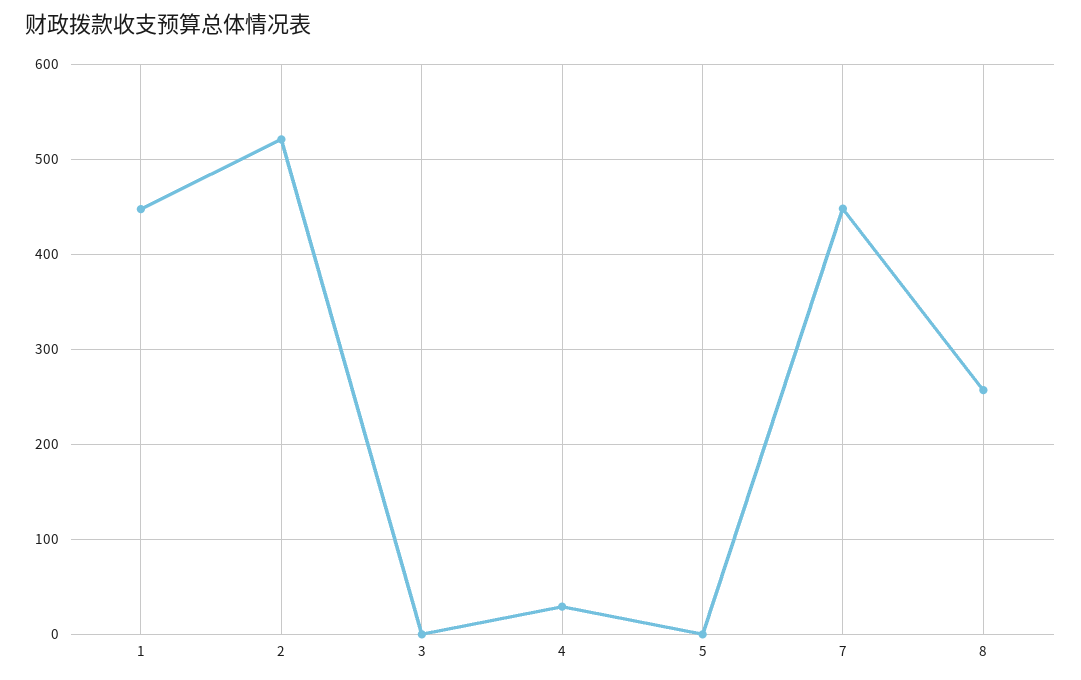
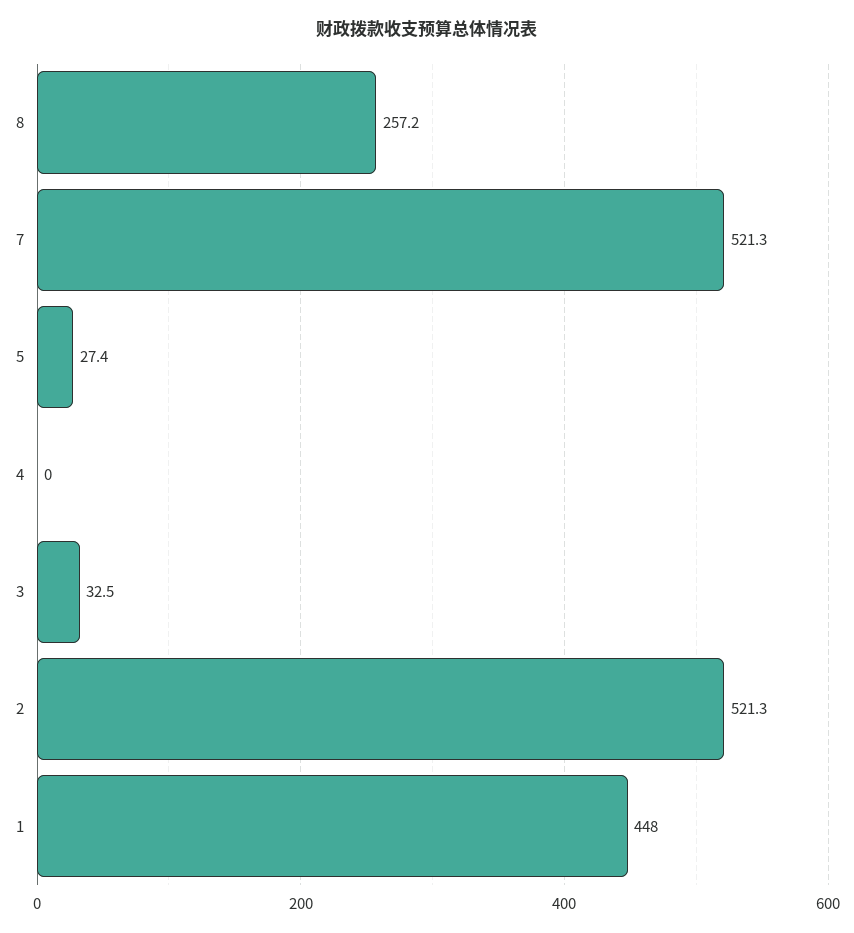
  {
    "1": 448,
    "2": 521.3,
-   "3": 0,
+   "3": 32.5,
-   "4": 30,
+   "4": 0,
-   "5": 0,
+   "5": 27.4,
-   "7": 450,
+   "7": 521.3,
    "8": 257.2
  }

